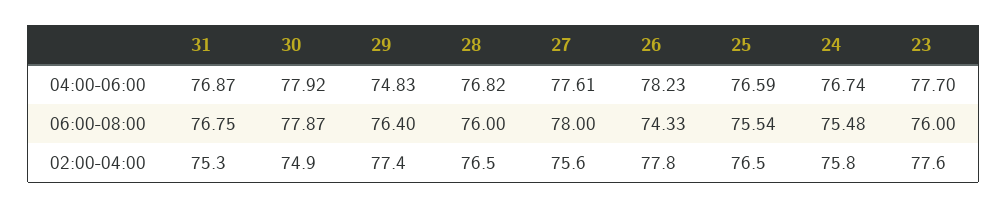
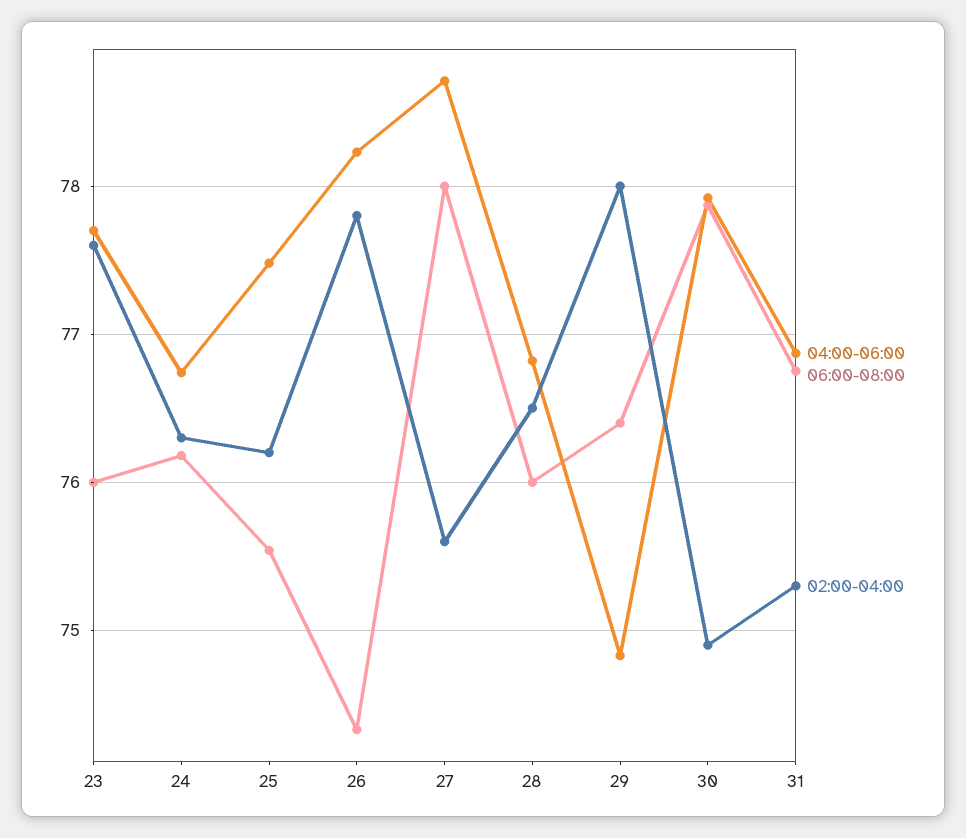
  {
    "04:00-06:00": {
      "31": 76.87,
      "30": 77.92,
      "29": 74.83,
      "28": 76.82,
-     "27": 77.61,
+     "27": 78.7,
      "26": 78.23,
-     "25": 76.59,
+     "25": 77.5,
      "24": 76.74,
      "23": 77.7
    },
    "06:00-08:00": {
      "31": 76.75,
      "30": 77.87,
      "29": 76.4,
      "28": 76,
      "27": 78,
      "26": 74.33,
      "25": 75.54,
-     "24": 75.48,
+     "24": 76.2,
      "23": 76
    },
    "02:00-04:00": {
      "31": 75.3,
      "30": 74.9,
-     "29": 77.4,
+     "29": 78,
      "28": 76.5,
      "27": 75.6,
      "26": 77.8,
-     "25": 76.5,
+     "25": 76.2,
-     "24": 75.8,
+     "24": 76.3,
      "23": 77.6
    }
  }

